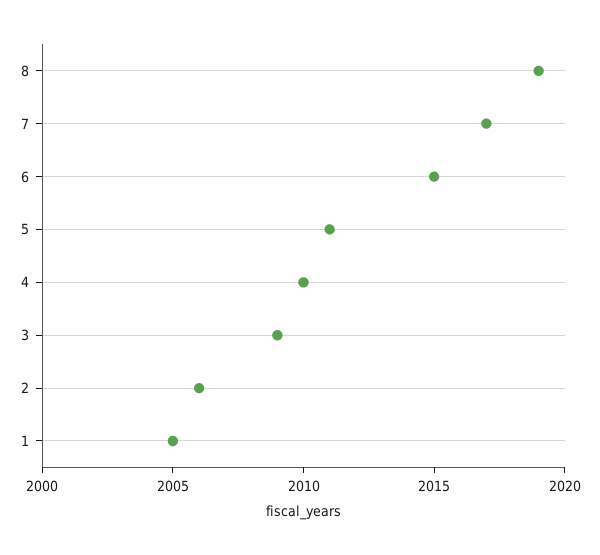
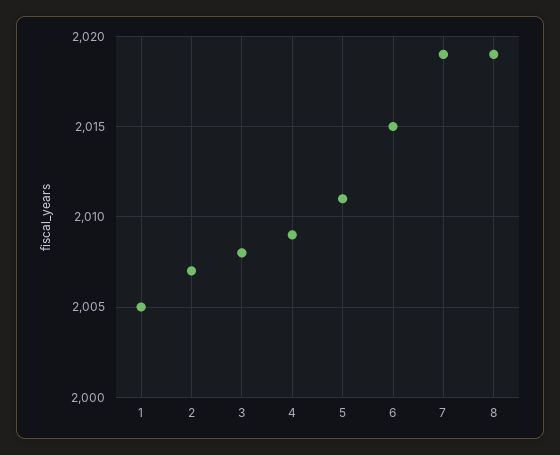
  {
    "8": 2019,
-   "7": 2017,
+   "7": 2019,
    "6": 2015,
    "5": 2011,
-   "4": 2010,
+   "4": 2009,
-   "3": 2009,
+   "3": 2008,
-   "2": 2006,
+   "2": 2007,
    "1": 2005
  }

